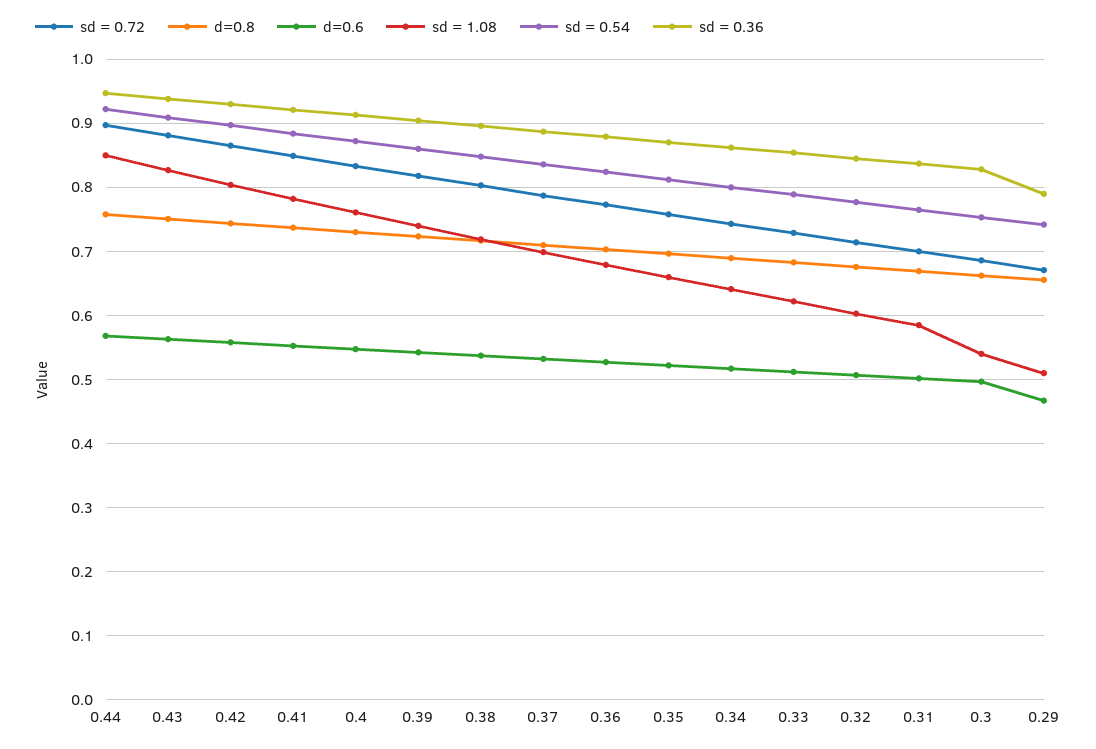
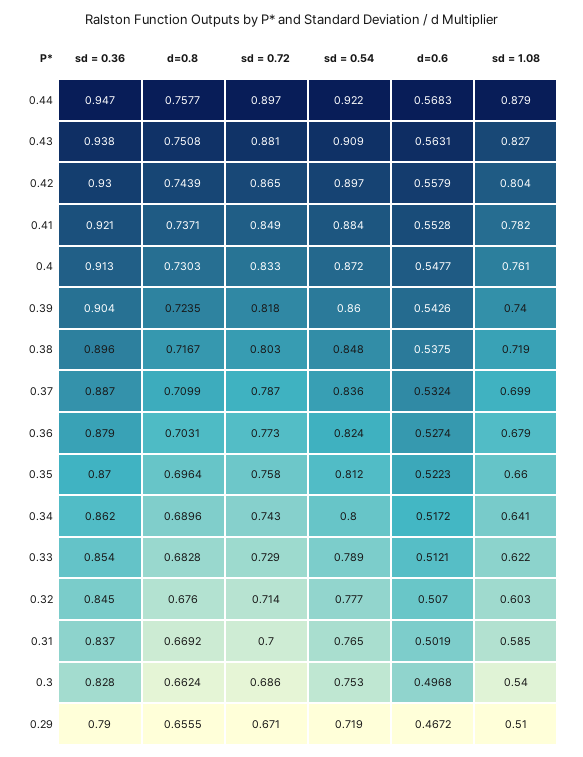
  {
    "sd = 0.72": {
      "0.44": 0.897,
      "0.43": 0.881,
      "0.42": 0.865,
      "0.41": 0.849,
      "0.4": 0.833,
      "0.39": 0.818,
      "0.38": 0.803,
      "0.37": 0.787,
      "0.36": 0.773,
      "0.35": 0.758,
      "0.34": 0.743,
      "0.33": 0.729,
      "0.32": 0.714,
      "0.31": 0.7,
      "0.3": 0.686,
      "0.29": 0.671
    },
    "d=0.8": {
      "0.44": 0.7577,
      "0.43": 0.7508,
      "0.42": 0.7439,
      "0.41": 0.7371,
      "0.4": 0.7303,
      "0.39": 0.7235,
      "0.38": 0.7167,
      "0.37": 0.7099,
      "0.36": 0.7031,
      "0.35": 0.6964,
      "0.34": 0.6896,
      "0.33": 0.6828,
      "0.32": 0.676,
      "0.31": 0.6692,
      "0.3": 0.6624,
      "0.29": 0.6555
    },
    "d=0.6": {
      "0.44": 0.5683,
      "0.43": 0.5631,
      "0.42": 0.5579,
      "0.41": 0.5528,
      "0.4": 0.5477,
      "0.39": 0.5426,
      "0.38": 0.5375,
      "0.37": 0.5324,
      "0.36": 0.5274,
      "0.35": 0.5223,
      "0.34": 0.5172,
      "0.33": 0.5121,
      "0.32": 0.507,
      "0.31": 0.5019,
      "0.3": 0.4968,
      "0.29": 0.4672
    },
    "sd = 1.08": {
-     "0.44": 0.85,
+     "0.44": 0.879,
      "0.43": 0.827,
      "0.42": 0.804,
      "0.41": 0.782,
      "0.4": 0.761,
      "0.39": 0.74,
      "0.38": 0.719,
      "0.37": 0.699,
      "0.36": 0.679,
      "0.35": 0.66,
      "0.34": 0.641,
      "0.33": 0.622,
      "0.32": 0.603,
      "0.31": 0.585,
      "0.3": 0.54,
      "0.29": 0.51
    },
    "sd = 0.54": {
      "0.44": 0.922,
      "0.43": 0.909,
      "0.42": 0.897,
      "0.41": 0.884,
      "0.4": 0.872,
      "0.39": 0.86,
      "0.38": 0.848,
      "0.37": 0.836,
      "0.36": 0.824,
      "0.35": 0.812,
      "0.34": 0.8,
      "0.33": 0.789,
      "0.32": 0.777,
      "0.31": 0.765,
      "0.3": 0.753,
-     "0.29": 0.74
+     "0.29": 0.719
    },
    "sd = 0.36": {
      "0.44": 0.947,
      "0.43": 0.938,
      "0.42": 0.93,
      "0.41": 0.921,
      "0.4": 0.913,
      "0.39": 0.904,
      "0.38": 0.896,
      "0.37": 0.887,
      "0.36": 0.879,
      "0.35": 0.87,
      "0.34": 0.862,
      "0.33": 0.854,
      "0.32": 0.845,
      "0.31": 0.837,
      "0.3": 0.828,
      "0.29": 0.79
    }
  }

